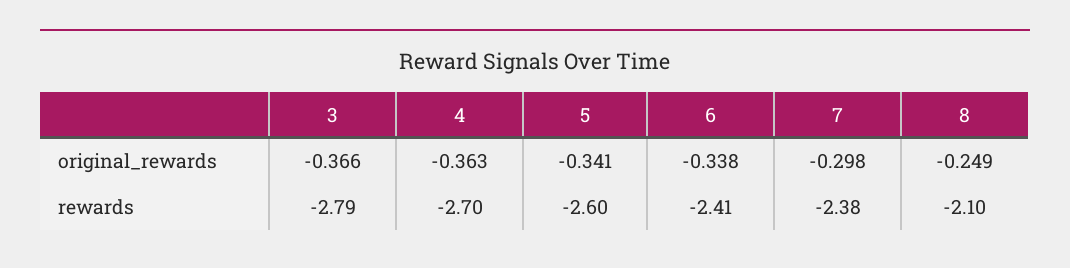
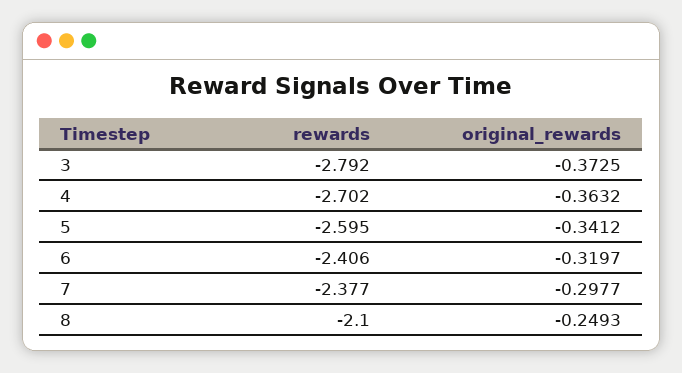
  {
    "3": {
-     "original_rewards": -0.366,
+     "original_rewards": -0.3725,
      "rewards": -2.792
    },
    "4": {
      "original_rewards": -0.3632,
      "rewards": -2.702
    },
    "5": {
      "original_rewards": -0.3412,
      "rewards": -2.595
    },
    "6": {
-     "original_rewards": -0.338,
+     "original_rewards": -0.3197,
      "rewards": -2.406
    },
    "7": {
      "original_rewards": -0.2977,
      "rewards": -2.377
    },
    "8": {
      "original_rewards": -0.2493,
      "rewards": -2.1
    }
  }

